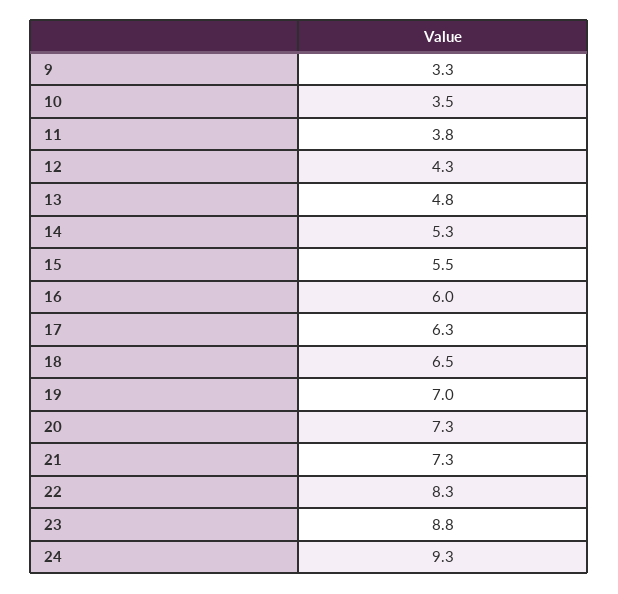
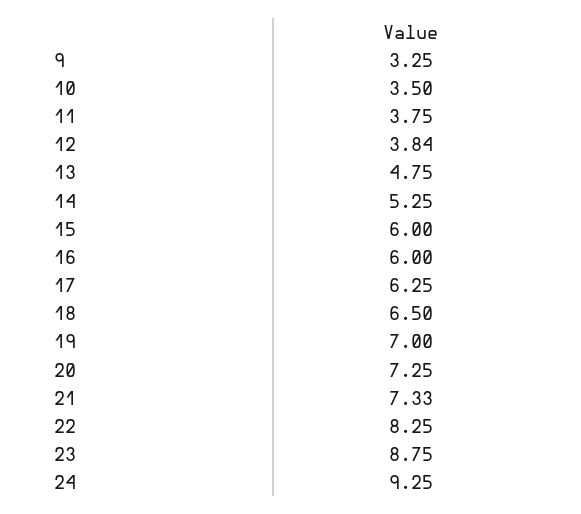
  {
    "9": 3.25,
    "10": 3.5,
    "11": 3.75,
-   "12": 4.3,
+   "12": 3.84,
    "13": 4.75,
    "14": 5.25,
-   "15": 5.5,
+   "15": 6,
    "16": 6,
    "17": 6.25,
    "18": 6.5,
    "19": 7,
    "20": 7.25,
    "21": 7.33,
    "22": 8.25,
    "23": 8.75,
    "24": 9.25
  }

